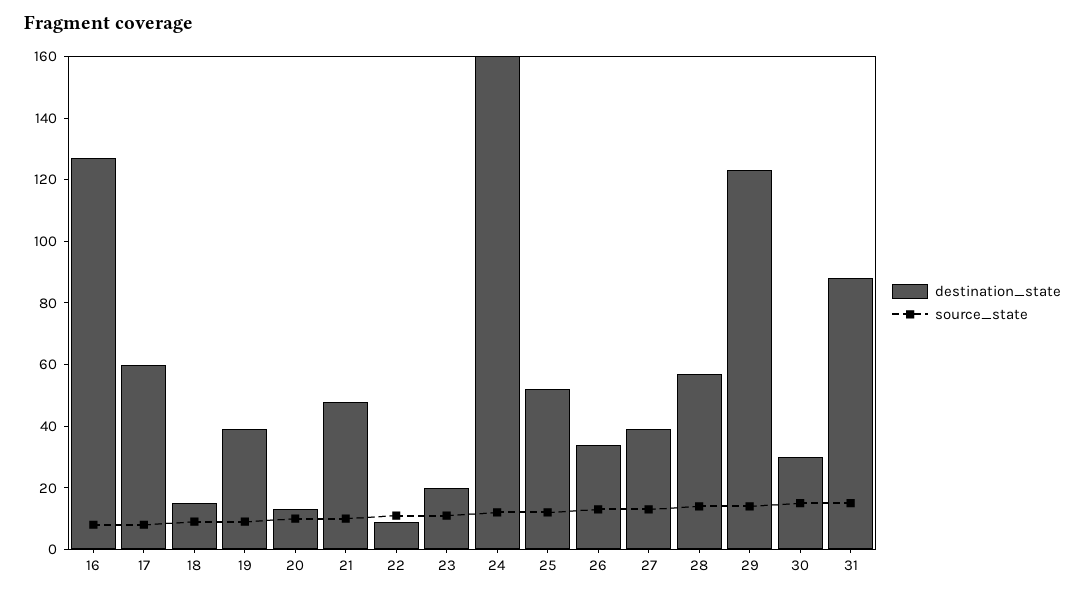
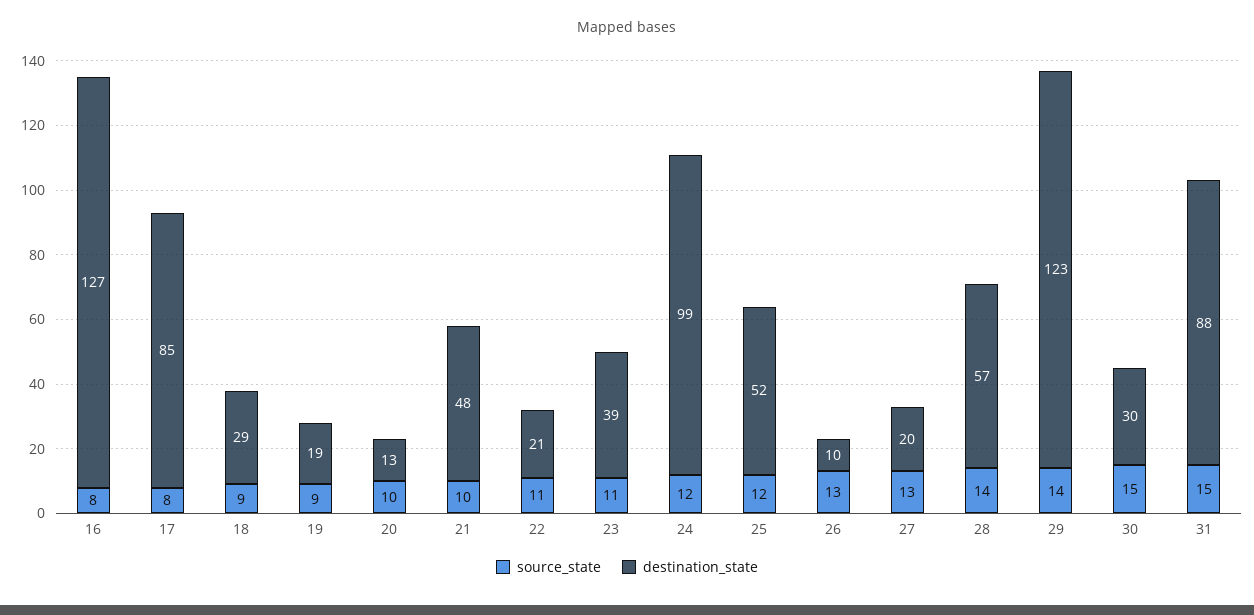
  {
    "destination_state": {
      "16": 127,
-     "17": 60,
+     "17": 85,
-     "18": 15,
+     "18": 29,
-     "19": 40,
+     "19": 19,
      "20": 13,
      "21": 48,
-     "22": 10,
+     "22": 21,
-     "23": 20,
+     "23": 39,
-     "24": 160,
+     "24": 99,
      "25": 52,
-     "26": 35,
+     "26": 10,
-     "27": 40,
+     "27": 20,
      "28": 57,
      "29": 123,
      "30": 30,
      "31": 88
    },
    "source_state": {
      "16": 8,
      "17": 8,
      "18": 9,
      "19": 9,
      "20": 10,
      "21": 10,
      "22": 11,
      "23": 11,
      "24": 12,
      "25": 12,
      "26": 13,
      "27": 13,
      "28": 14,
      "29": 14,
      "30": 15,
      "31": 15
    }
  }

